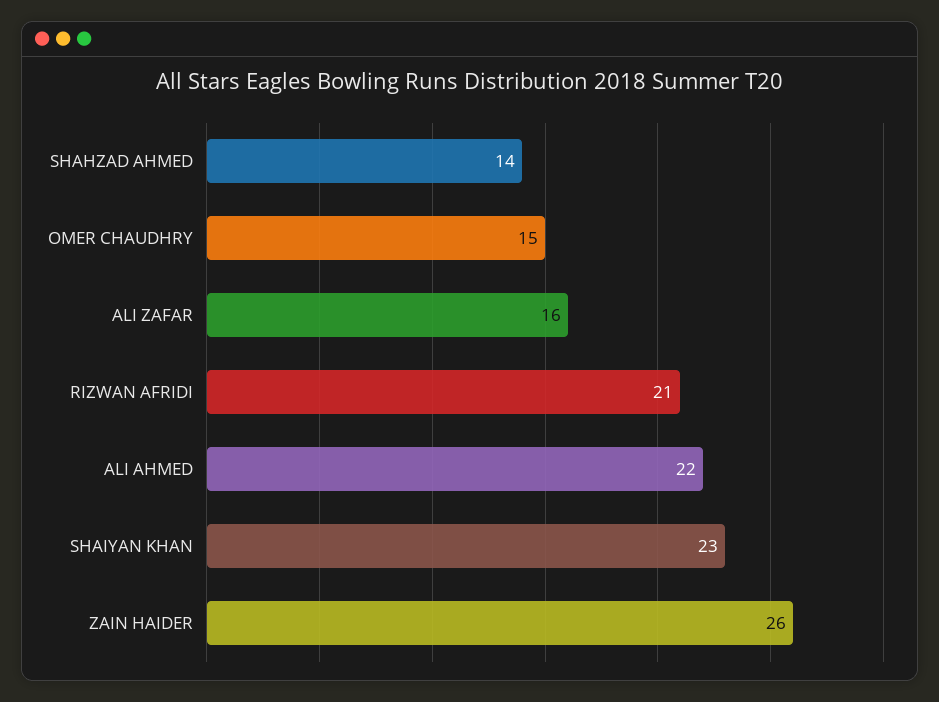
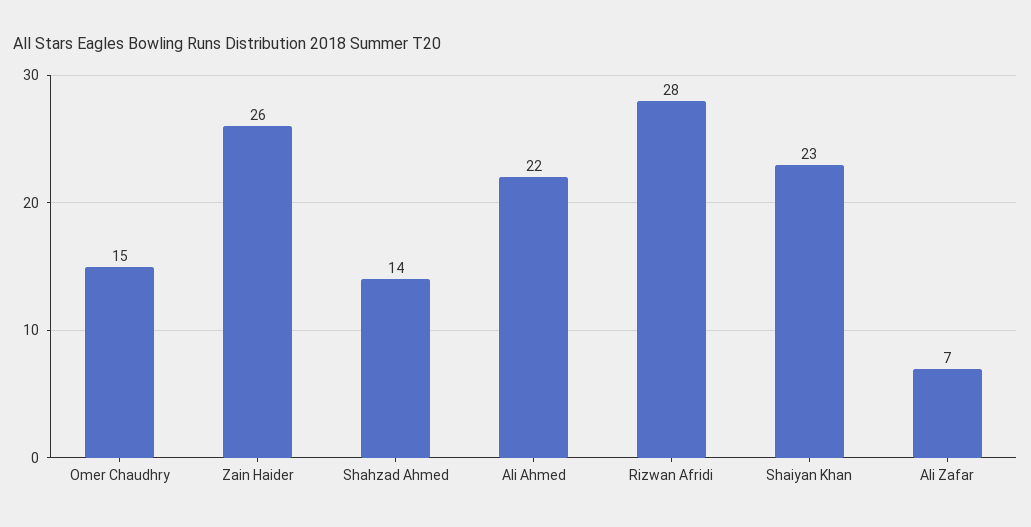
  {
    "SHAHZAD AHMED": 14,
    "OMER CHAUDHRY": 15,
-   "ALI ZAFAR": 16,
+   "ALI ZAFAR": 7,
-   "RIZWAN AFRIDI": 21,
+   "RIZWAN AFRIDI": 28,
    "ALI AHMED": 22,
    "SHAIYAN KHAN": 23,
    "ZAIN HAIDER": 26
  }

